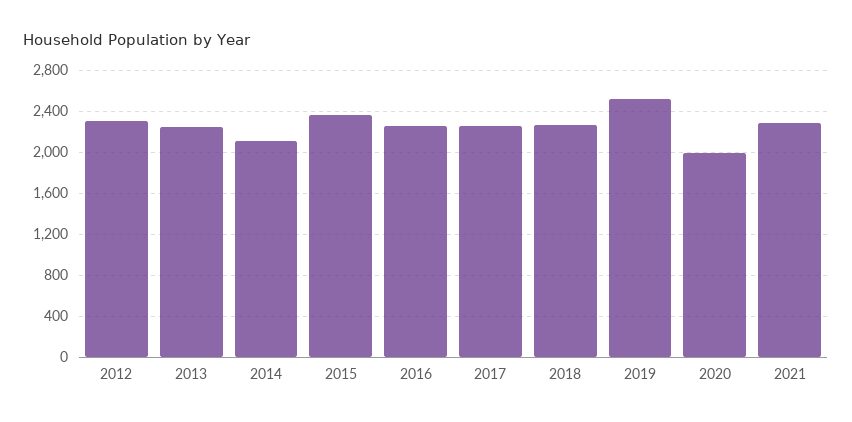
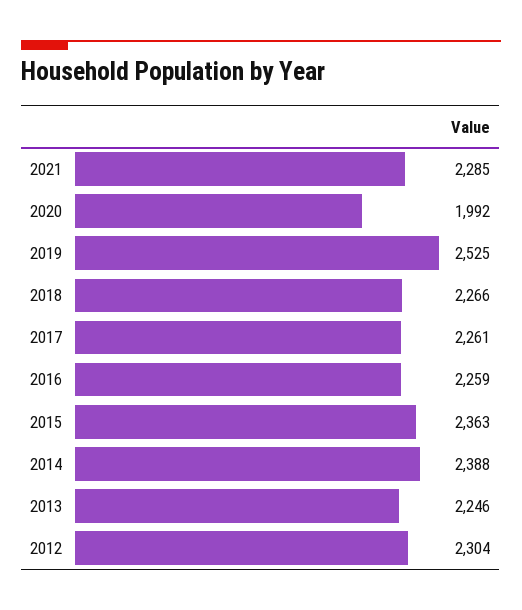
  {
    "2012": 2304,
    "2013": 2246,
-   "2014": 2100,
+   "2014": 2388,
    "2015": 2363,
    "2016": 2259,
    "2017": 2261,
    "2018": 2266,
    "2019": 2525,
    "2020": 1992,
    "2021": 2285
  }

